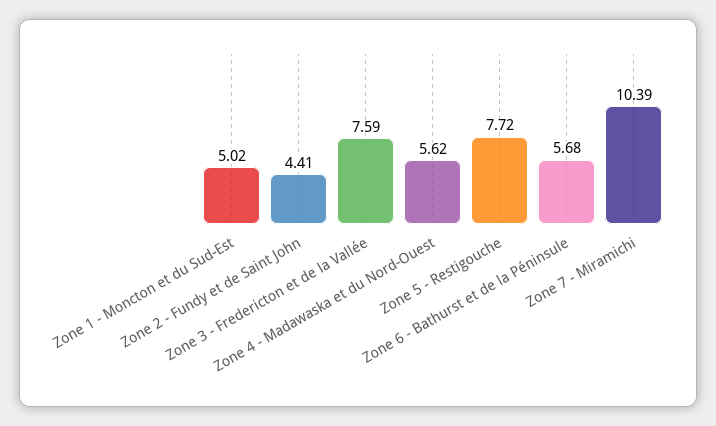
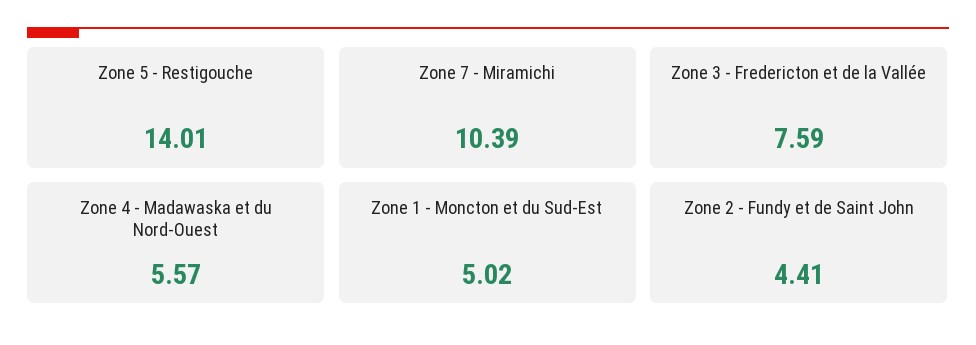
  {
    "Zone 1 - Moncton et du Sud-Est": 5.02,
    "Zone 2 - Fundy et de Saint John": 4.41,
    "Zone 3 - Fredericton et de la Vallée": 7.59,
-   "Zone 4 - Madawaska et du Nord-Ouest": 5.62,
+   "Zone 4 - Madawaska et du Nord-Ouest": 5.57,
-   "Zone 5 - Restigouche": 7.72,
+   "Zone 5 - Restigouche": 14.01,
-   "Zone 6 - Bathurst et de la Péninsule": 5.68,
    "Zone 7 - Miramichi": 10.39
  }

